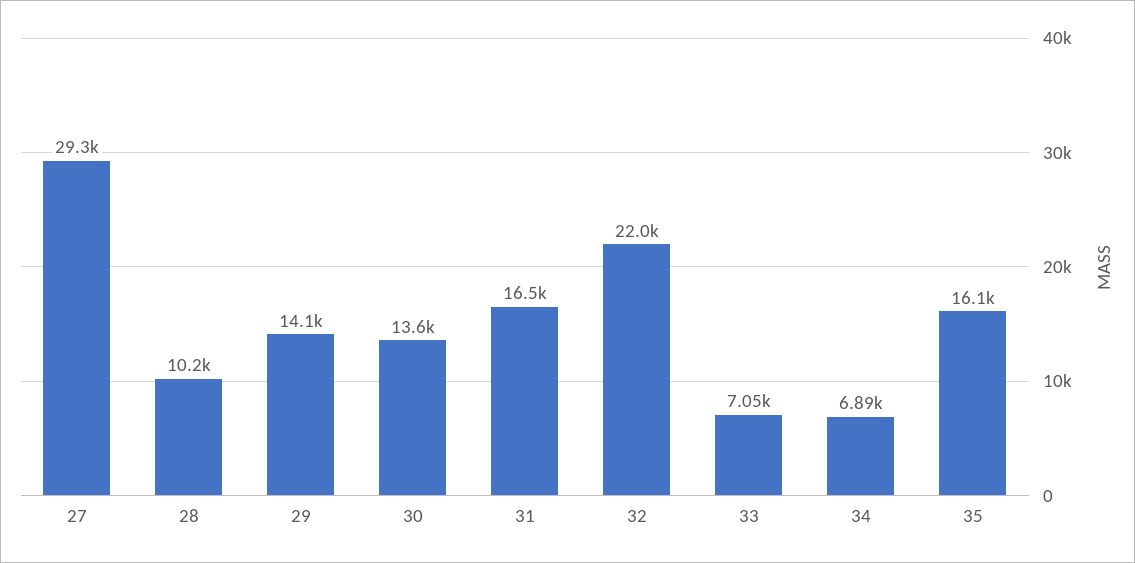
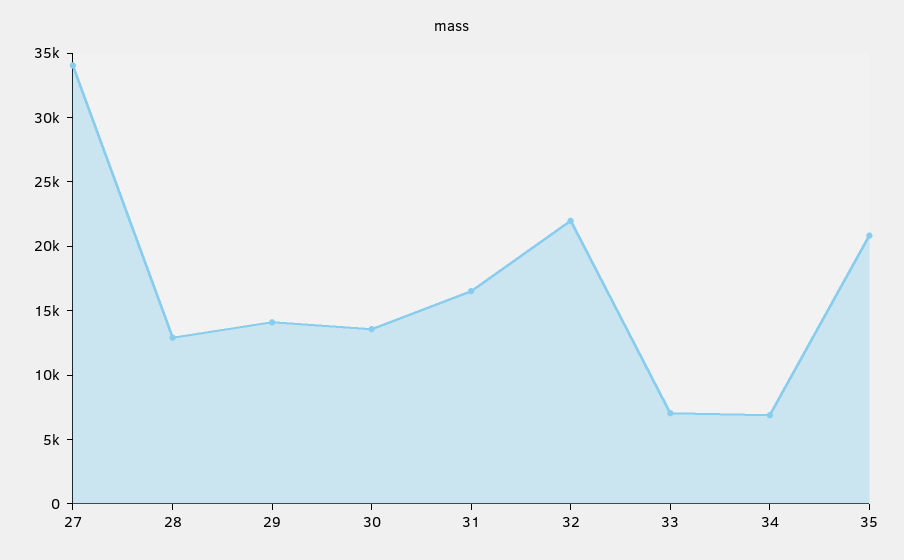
  {
-   "27": 29300,
+   "27": 34000,
-   "28": 10200,
+   "28": 13000,
    "29": 14100,
    "30": 13600,
    "31": 16500,
    "32": 22000,
    "33": 7050,
    "34": 6890,
-   "35": 16100
+   "35": 21000
  }

